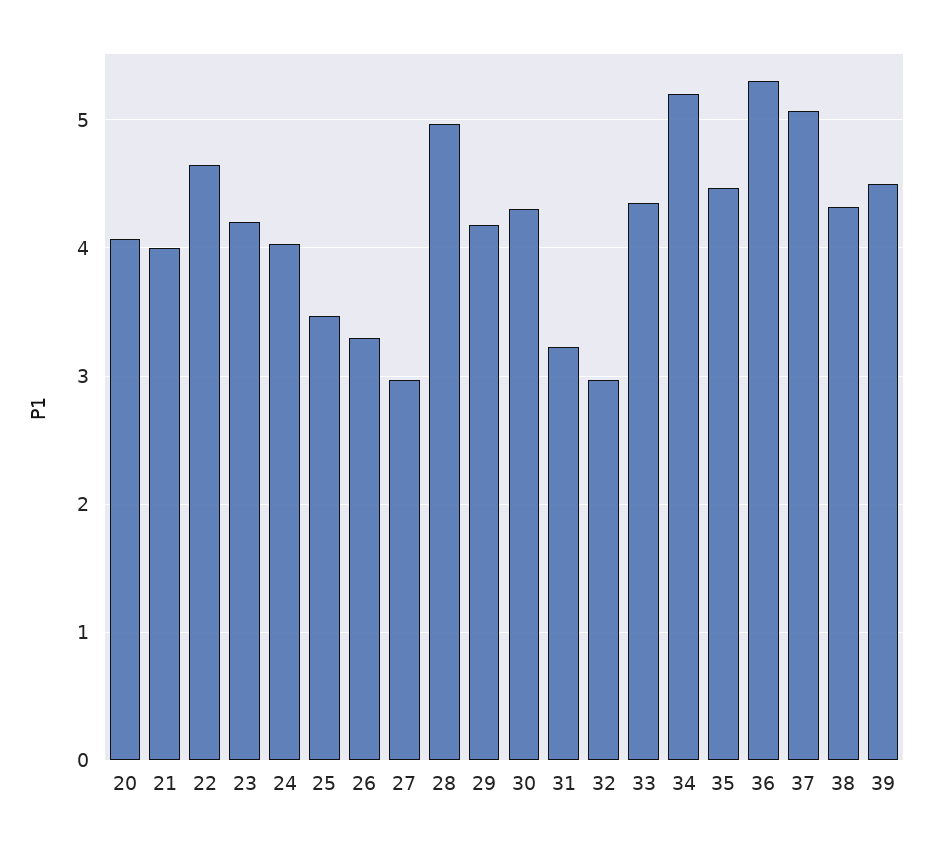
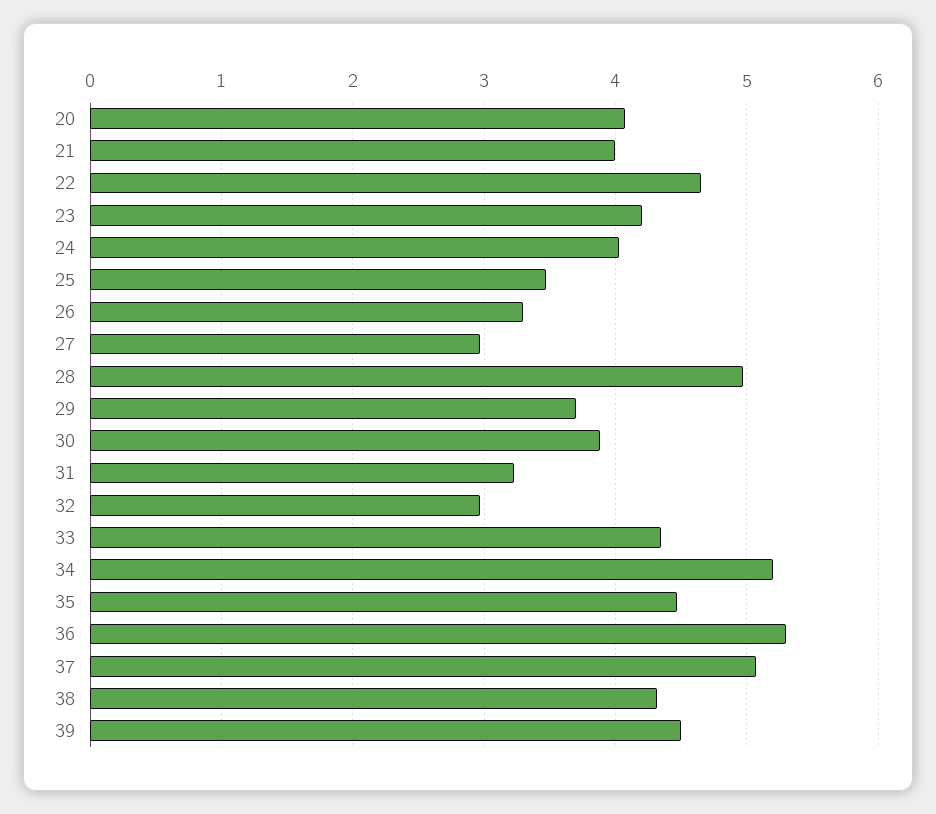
  {
    "20": 4.1,
    "21": 4,
    "22": 4.7,
    "23": 4.2,
    "24": 4,
    "25": 3.5,
    "26": 3.3,
    "27": 3,
    "28": 5,
-   "29": 4.2,
+   "29": 3.7,
-   "30": 4.3,
+   "30": 3.9,
    "31": 3.2,
    "32": 3,
    "33": 4.4,
    "34": 5.2,
    "35": 4.5,
    "36": 5.3,
    "37": 5.1,
    "38": 4.3,
    "39": 4.5
  }

